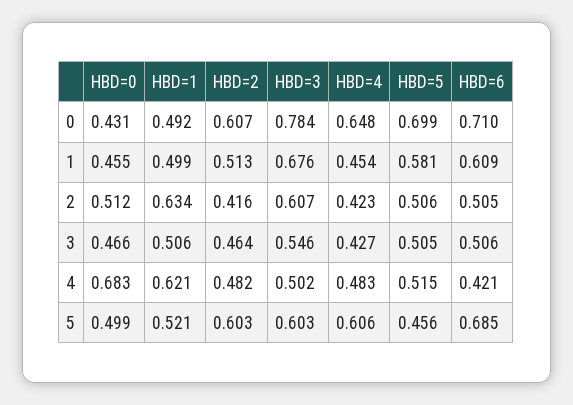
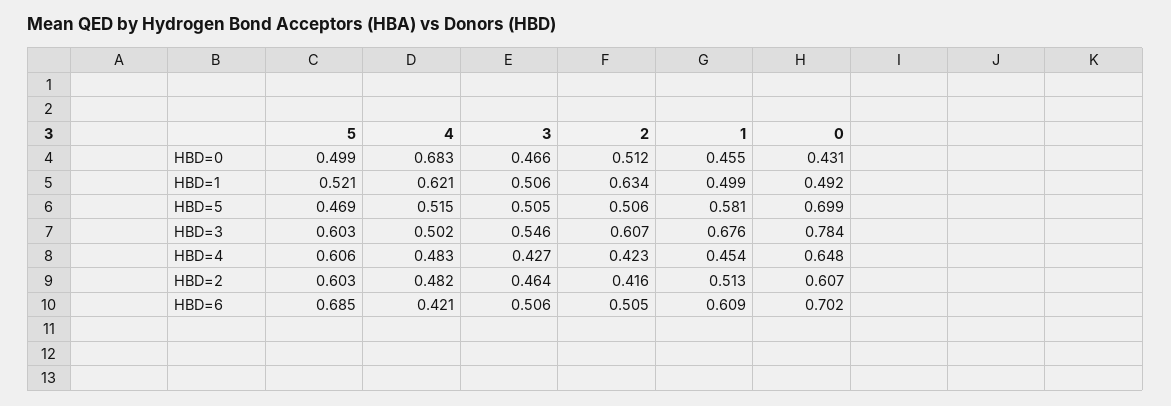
  {
    "HBD=0": {
      "0": 0.431,
      "1": 0.455,
      "2": 0.512,
      "3": 0.466,
      "4": 0.683,
      "5": 0.499
    },
    "HBD=1": {
      "0": 0.492,
      "1": 0.499,
      "2": 0.634,
      "3": 0.506,
      "4": 0.621,
      "5": 0.521
    },
    "HBD=2": {
      "0": 0.607,
      "1": 0.513,
      "2": 0.416,
      "3": 0.464,
      "4": 0.482,
      "5": 0.603
    },
    "HBD=3": {
      "0": 0.784,
      "1": 0.676,
      "2": 0.607,
      "3": 0.546,
      "4": 0.502,
      "5": 0.603
    },
    "HBD=4": {
      "0": 0.648,
      "1": 0.454,
      "2": 0.423,
      "3": 0.427,
      "4": 0.483,
      "5": 0.606
    },
    "HBD=5": {
      "0": 0.699,
      "1": 0.581,
      "2": 0.506,
      "3": 0.505,
      "4": 0.515,
-     "5": 0.456
+     "5": 0.469
    },
    "HBD=6": {
-     "0": 0.71,
+     "0": 0.702,
      "1": 0.609,
      "2": 0.505,
      "3": 0.506,
      "4": 0.421,
      "5": 0.685
    }
  }

